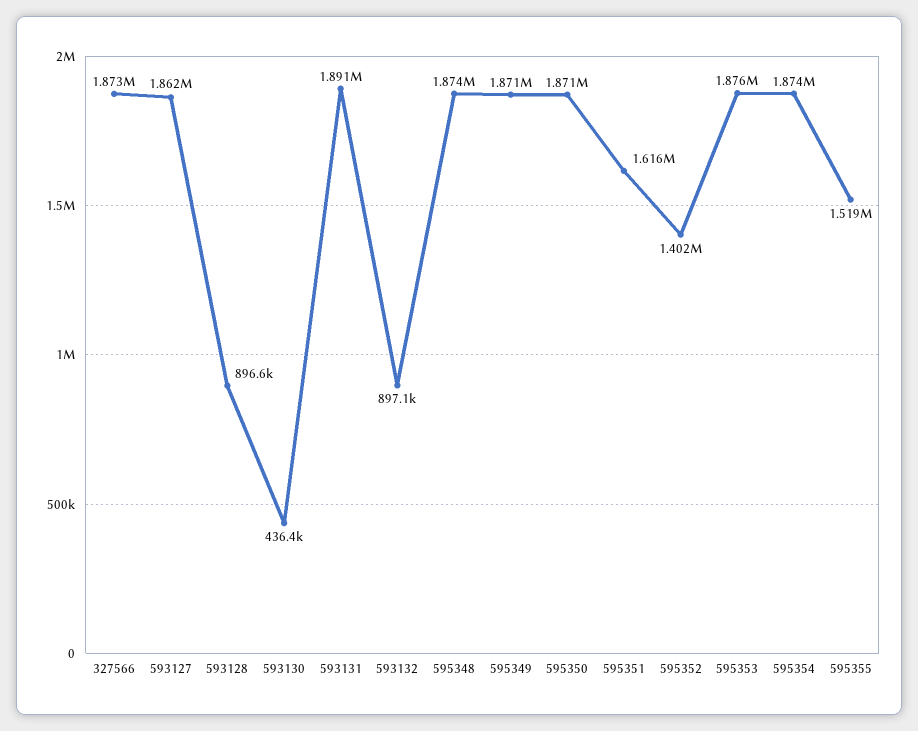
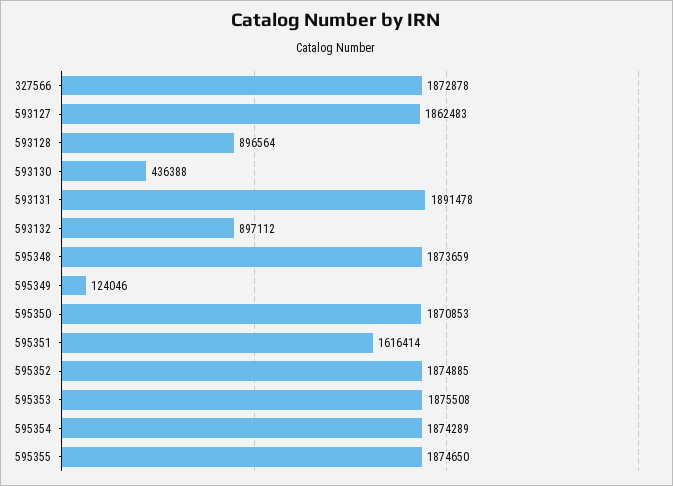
  {
    "327566": 1872878,
    "593127": 1862483,
    "593128": 896564,
    "593130": 436388,
    "593131": 1891478,
    "593132": 897112,
    "595348": 1873659,
-   "595349": 1871000,
+   "595349": 124046,
    "595350": 1870853,
    "595351": 1616414,
-   "595352": 1402000,
+   "595352": 1874885,
    "595353": 1875508,
    "595354": 1874289,
-   "595355": 1519000
+   "595355": 1874650
  }

